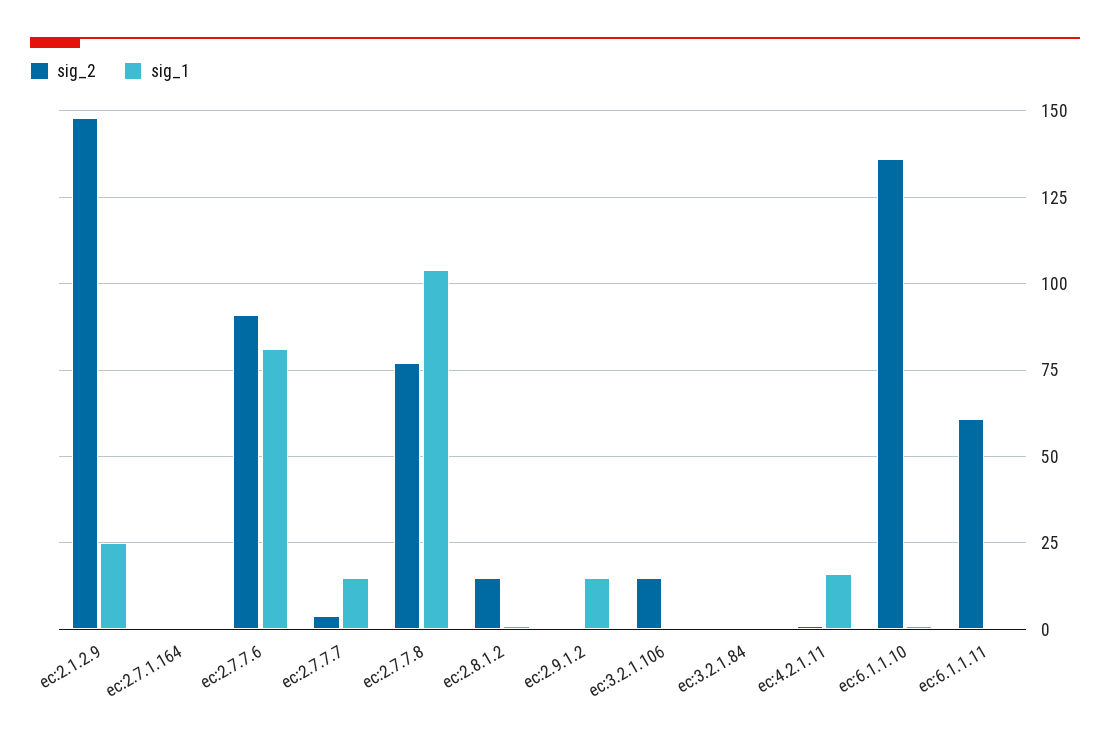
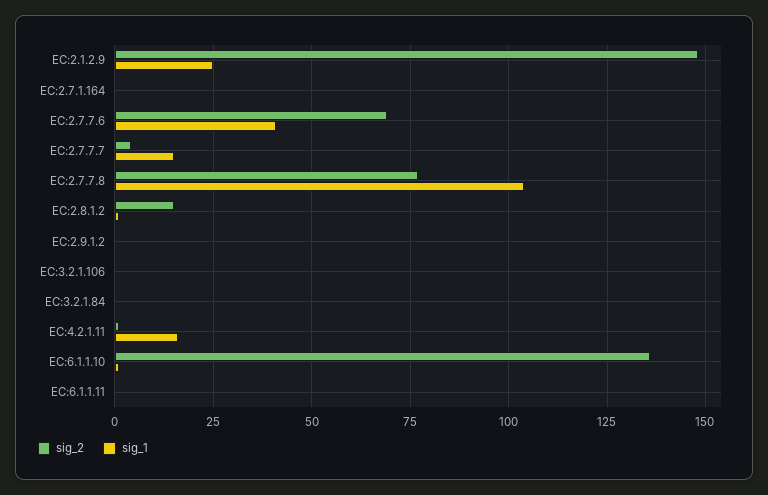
  {
    "sig_2": {
      "ec:2.1.2.9": 150,
      "ec:2.7.1.164": 0,
-     "ec:2.7.7.6": 90,
+     "ec:2.7.7.6": 70,
      "ec:2.7.7.7": 5,
      "ec:2.7.7.8": 75,
      "ec:2.8.1.2": 15,
      "ec:2.9.1.2": 0,
-     "ec:3.2.1.106": 15,
+     "ec:3.2.1.106": 0,
      "ec:3.2.1.84": 0,
      "ec:4.2.1.11": 0,
      "ec:6.1.1.10": 135,
-     "ec:6.1.1.11": 60
+     "ec:6.1.1.11": 0
    },
    "sig_1": {
      "ec:2.1.2.9": 25,
      "ec:2.7.1.164": 0,
-     "ec:2.7.7.6": 80,
+     "ec:2.7.7.6": 40,
      "ec:2.7.7.7": 15,
      "ec:2.7.7.8": 105,
      "ec:2.8.1.2": 0,
-     "ec:2.9.1.2": 15,
+     "ec:2.9.1.2": 0,
      "ec:3.2.1.106": 0,
      "ec:3.2.1.84": 0,
      "ec:4.2.1.11": 15,
      "ec:6.1.1.10": 0,
      "ec:6.1.1.11": 0
    }
  }

